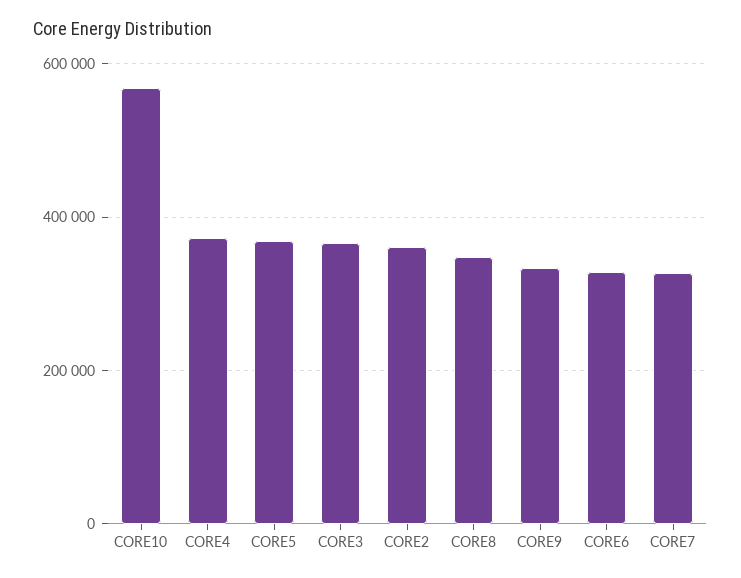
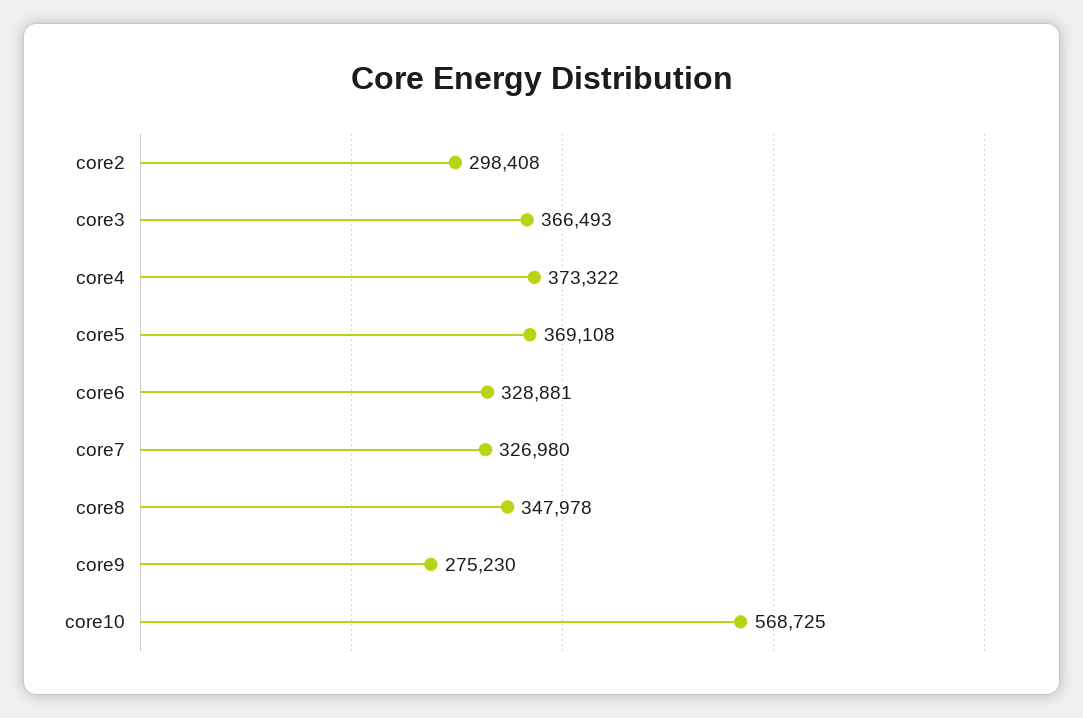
  {
    "CORE10": 568725,
    "CORE4": 373322,
    "CORE5": 369108,
    "CORE3": 366493,
-   "CORE2": 360000,
+   "CORE2": 298408,
    "CORE8": 347978,
-   "CORE9": 340000,
+   "CORE9": 275230,
    "CORE6": 328881,
    "CORE7": 326980
  }

